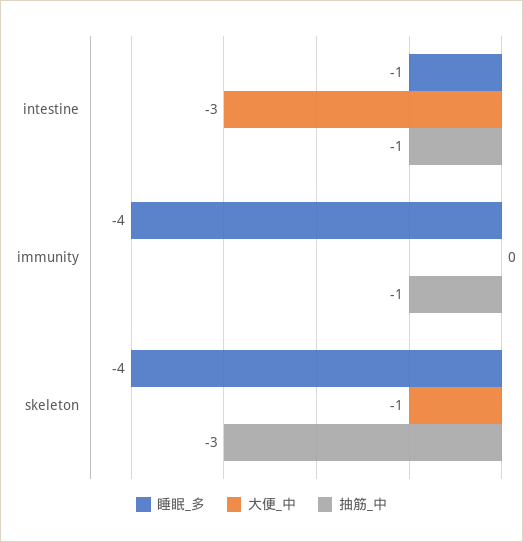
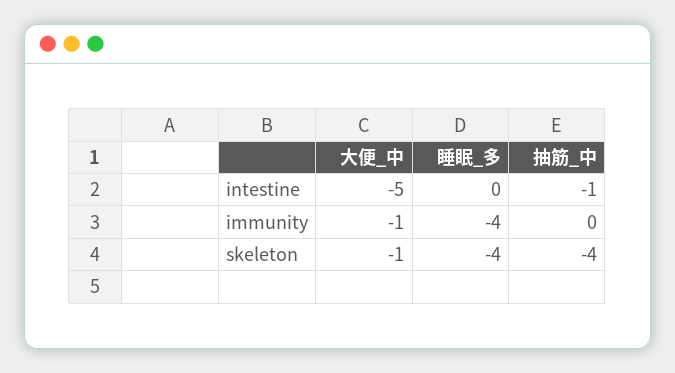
  {
    "睡眠_多": {
-     "intestine": -1,
+     "intestine": 0,
      "immunity": -4,
      "skeleton": -4
    },
    "大便_中": {
-     "intestine": -3,
+     "intestine": -5,
-     "immunity": 0,
+     "immunity": -1,
      "skeleton": -1
    },
    "抽筋_中": {
      "intestine": -1,
-     "immunity": -1,
+     "immunity": 0,
-     "skeleton": -3
+     "skeleton": -4
    }
  }

